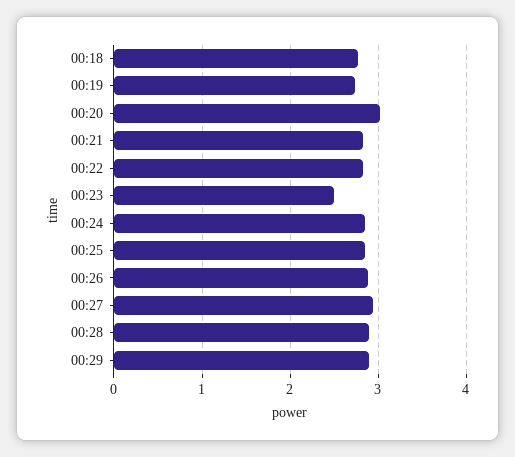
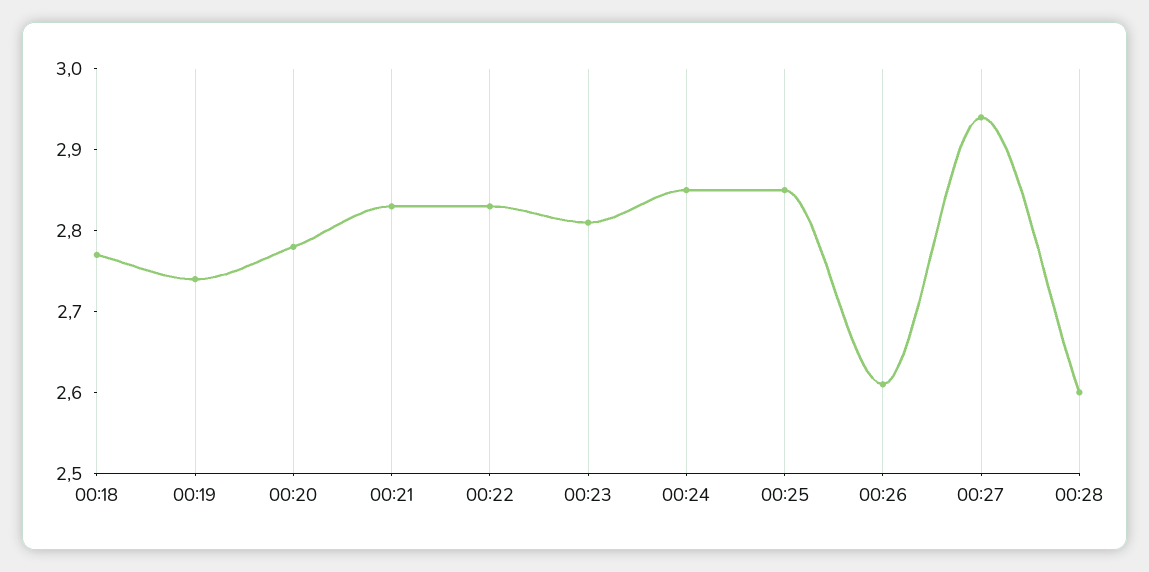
  {
    "00:18": 2.77,
    "00:19": 2.74,
-   "00:20": 3,
+   "00:20": 2.78,
    "00:21": 2.83,
    "00:22": 2.83,
-   "00:23": 2.5,
+   "00:23": 2.81,
    "00:24": 2.85,
    "00:25": 2.85,
-   "00:26": 2.9,
+   "00:26": 2.61,
    "00:27": 2.94,
-   "00:28": 2.9,
+   "00:28": 2.6
-   "00:29": 2.9
  }

